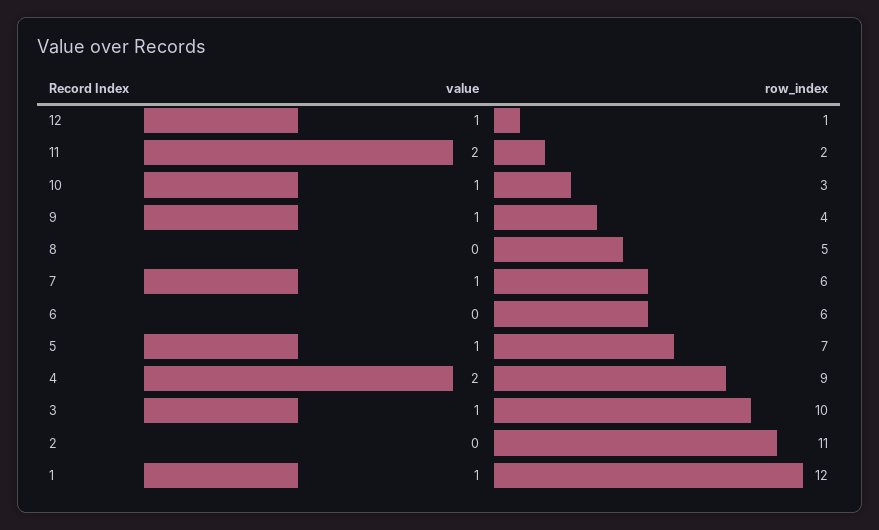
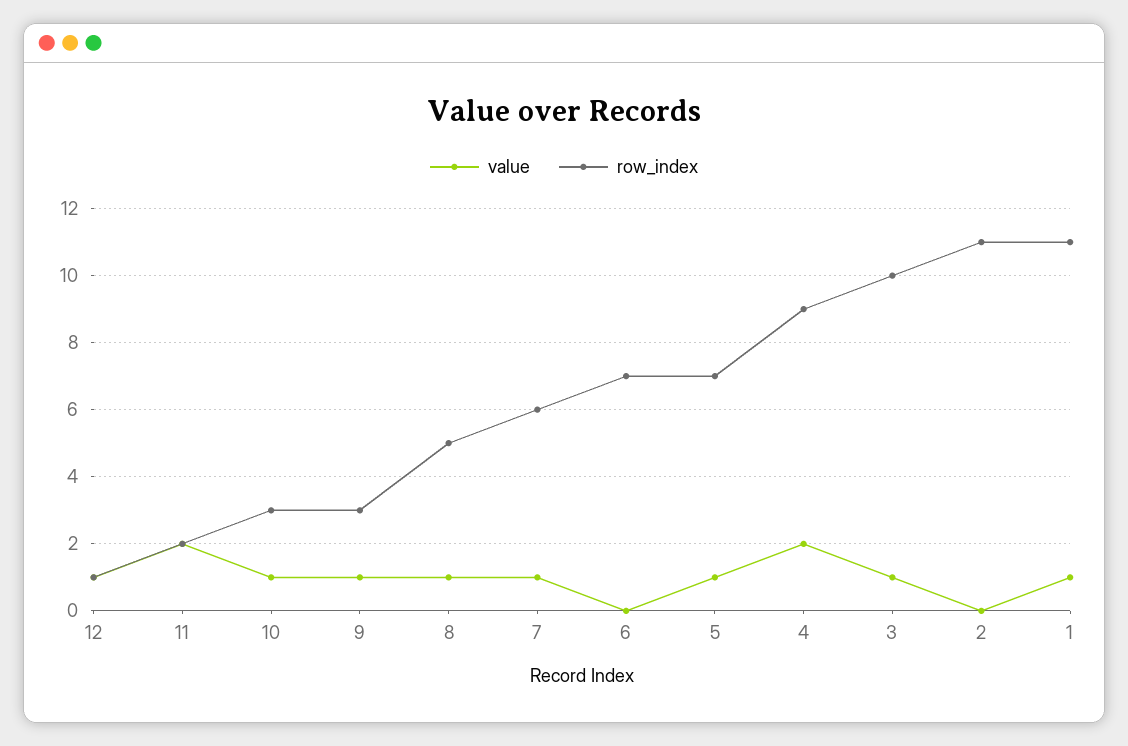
  {
    "value": {
      "12": 1,
      "11": 2,
      "10": 1,
      "9": 1,
-     "8": 0,
+     "8": 1,
      "7": 1,
      "6": 0,
      "5": 1,
      "4": 2,
      "3": 1,
      "2": 0,
      "1": 1
    },
    "row_index": {
      "12": 1,
      "11": 2,
      "10": 3,
-     "9": 4,
+     "9": 3,
      "8": 5,
      "7": 6,
-     "6": 6,
+     "6": 7,
      "5": 7,
      "4": 9,
      "3": 10,
      "2": 11,
-     "1": 12
+     "1": 11
    }
  }

